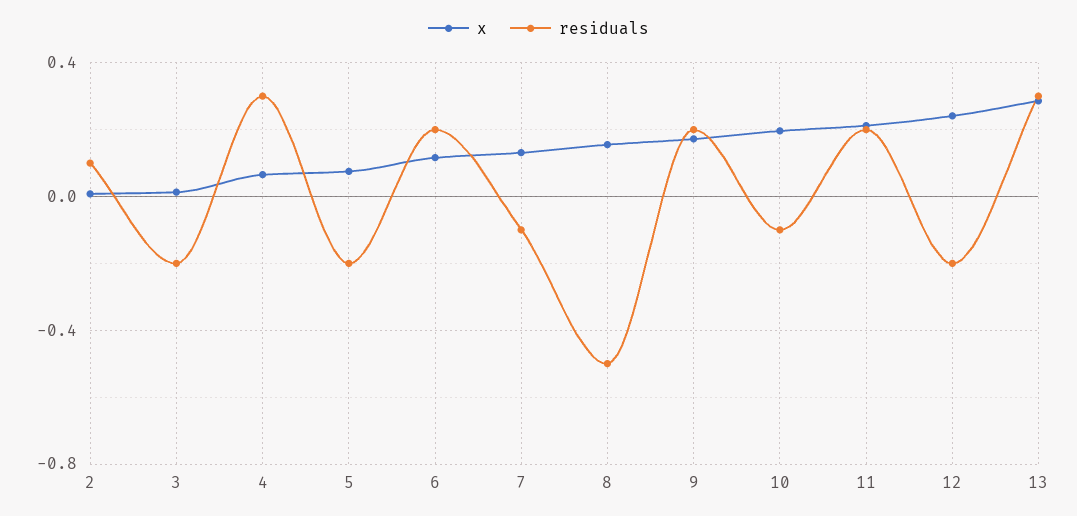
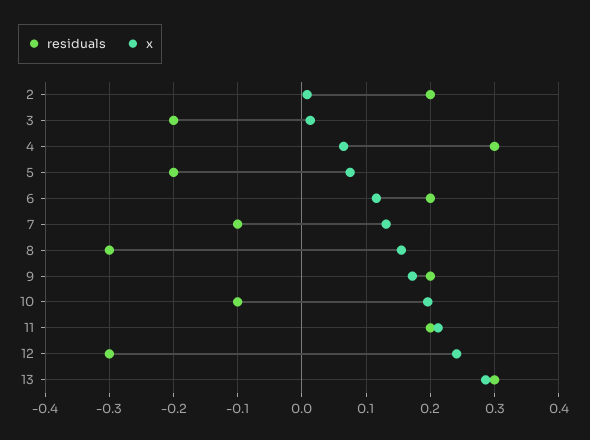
  {
    "x": {
      "2": 0.01,
      "3": 0.01,
      "4": 0.07,
      "5": 0.08,
      "6": 0.12,
      "7": 0.13,
      "8": 0.16,
      "9": 0.17,
      "10": 0.2,
      "11": 0.21,
      "12": 0.24,
      "13": 0.29
    },
    "residuals": {
-     "2": 0.1,
+     "2": 0.2,
      "3": -0.2,
      "4": 0.3,
      "5": -0.2,
      "6": 0.2,
      "7": -0.1,
-     "8": -0.5,
+     "8": -0.3,
      "9": 0.2,
      "10": -0.1,
      "11": 0.2,
-     "12": -0.2,
+     "12": -0.3,
      "13": 0.3
    }
  }

